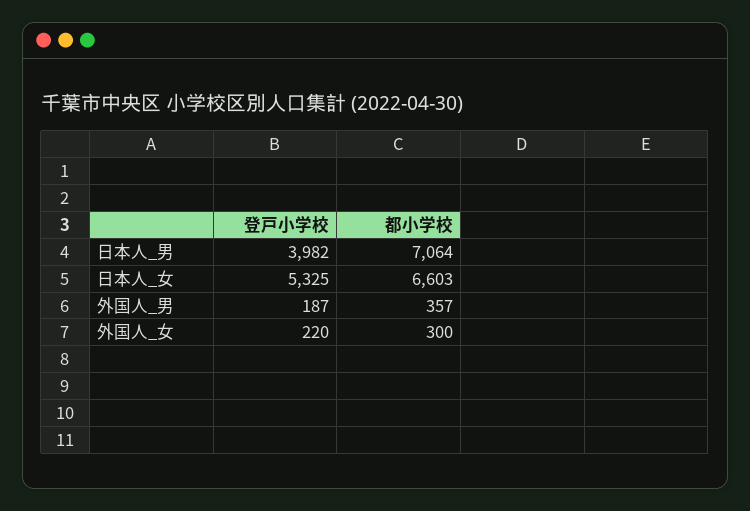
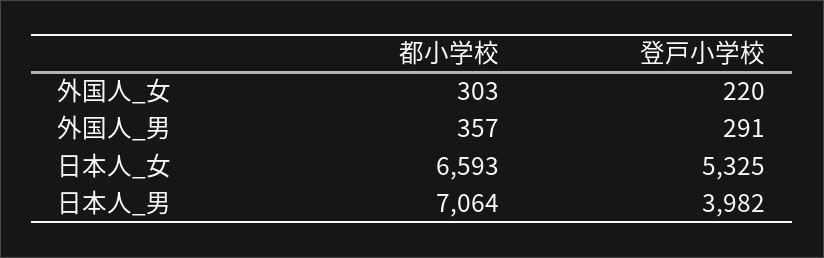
  {
    "登戸小学校": {
      "日本人_男": 3982,
      "日本人_女": 5325,
-     "外国人_男": 187,
+     "外国人_男": 291,
      "外国人_女": 220
    },
    "都小学校": {
      "日本人_男": 7064,
-     "日本人_女": 6603,
+     "日本人_女": 6593,
      "外国人_男": 357,
-     "外国人_女": 300
+     "外国人_女": 303
    }
  }

